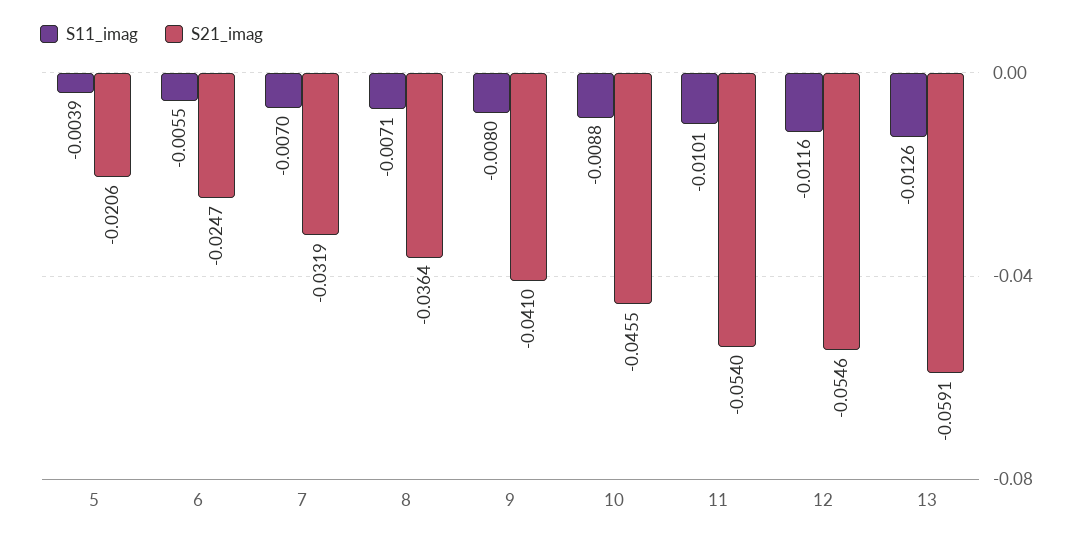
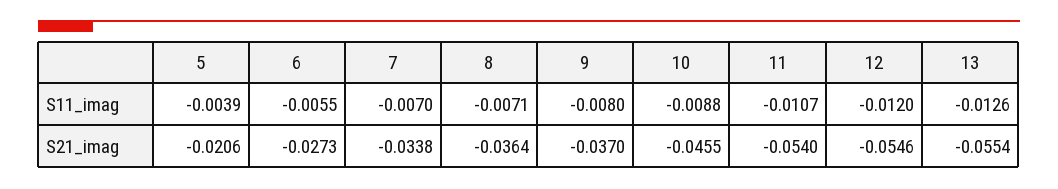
  {
    "S11_imag": {
      "5": -0.0039,
      "6": -0.0055,
      "7": -0.007,
      "8": -0.0071,
      "9": -0.008,
      "10": -0.0088,
-     "11": -0.0101,
+     "11": -0.0107,
-     "12": -0.0116,
+     "12": -0.012,
      "13": -0.0126
    },
    "S21_imag": {
      "5": -0.0206,
-     "6": -0.0247,
+     "6": -0.0273,
-     "7": -0.0319,
+     "7": -0.0338,
      "8": -0.0364,
-     "9": -0.041,
+     "9": -0.037,
      "10": -0.0455,
      "11": -0.054,
      "12": -0.0546,
-     "13": -0.0591
+     "13": -0.0554
    }
  }

